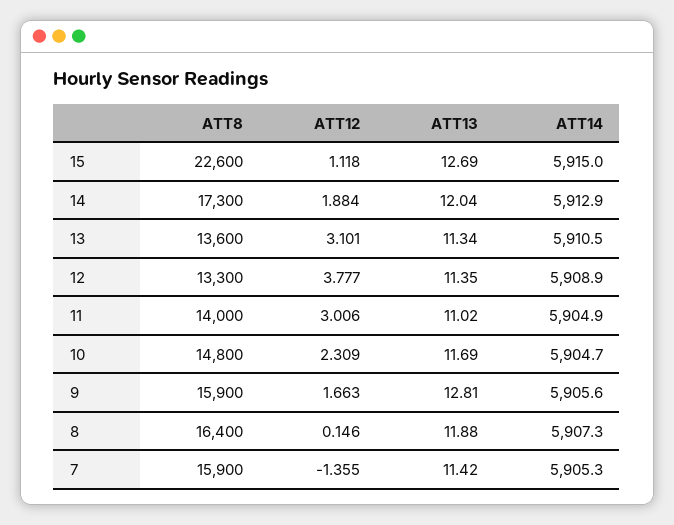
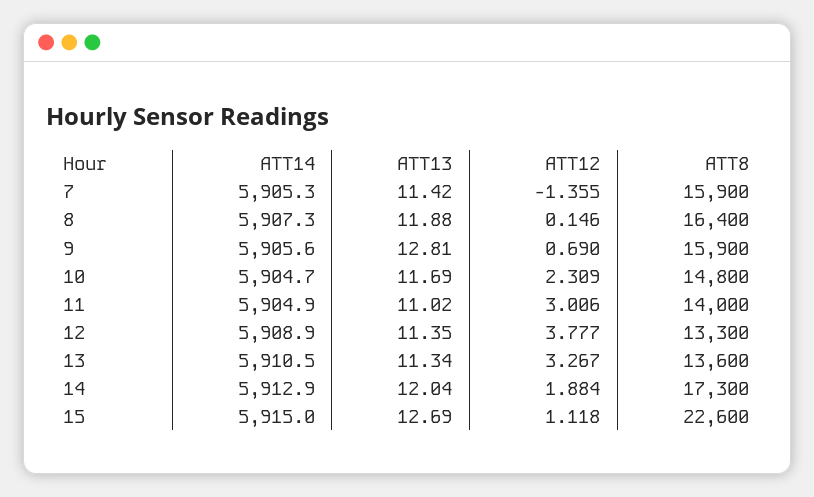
  {
    "ATT8": {
      "15": 22600,
      "14": 17300,
      "13": 13600,
      "12": 13300,
      "11": 14000,
      "10": 14800,
      "9": 15900,
      "8": 16400,
      "7": 15900
    },
    "ATT12": {
      "15": 1.118,
      "14": 1.884,
-     "13": 3.101,
+     "13": 3.267,
      "12": 3.777,
      "11": 3.006,
      "10": 2.309,
-     "9": 1.663,
+     "9": 0.69,
      "8": 0.146,
      "7": -1.355
    },
    "ATT13": {
      "15": 12.69,
      "14": 12.04,
      "13": 11.34,
      "12": 11.35,
      "11": 11.02,
      "10": 11.69,
      "9": 12.81,
      "8": 11.88,
      "7": 11.42
    },
    "ATT14": {
      "15": 5915,
      "14": 5912.9,
      "13": 5910.5,
      "12": 5908.9,
      "11": 5904.9,
      "10": 5904.7,
      "9": 5905.6,
      "8": 5907.3,
      "7": 5905.3
    }
  }

